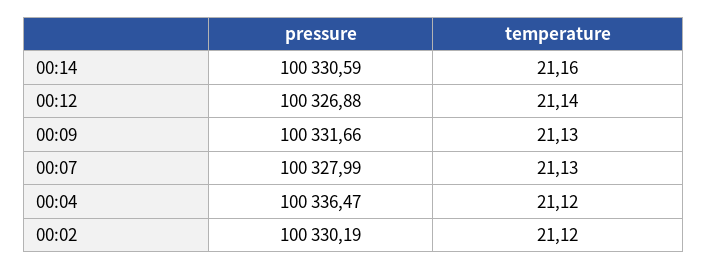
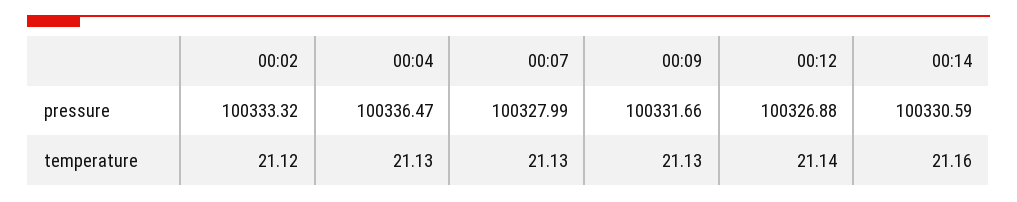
  {
    "pressure": {
      "00:14": 100330.59,
      "00:12": 100326.88,
      "00:09": 100331.66,
      "00:07": 100327.99,
      "00:04": 100336.47,
-     "00:02": 100330.19
+     "00:02": 100333.32
    },
    "temperature": {
      "00:14": 21.16,
      "00:12": 21.14,
      "00:09": 21.13,
      "00:07": 21.13,
-     "00:04": 21.12,
+     "00:04": 21.13,
      "00:02": 21.12
    }
  }

